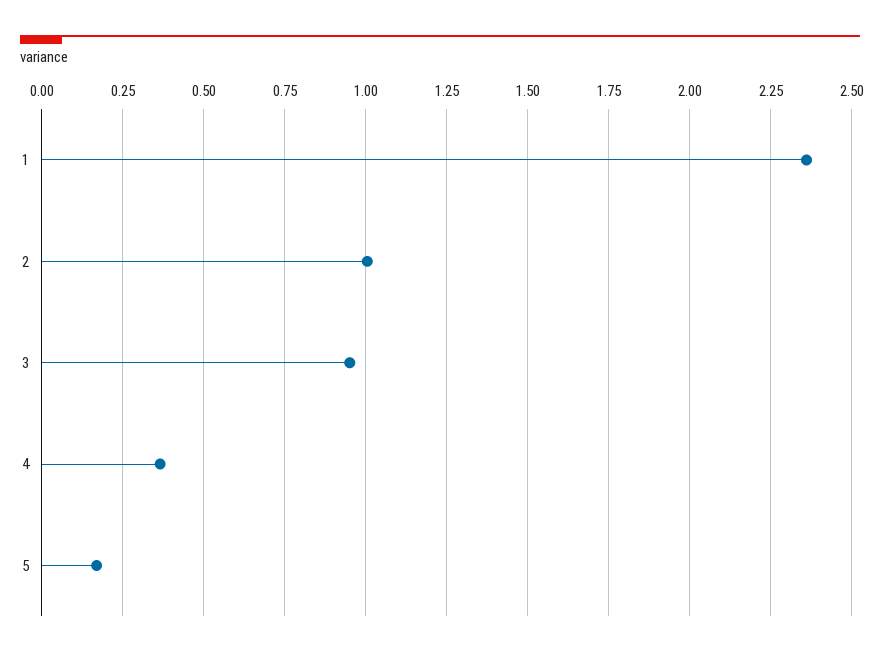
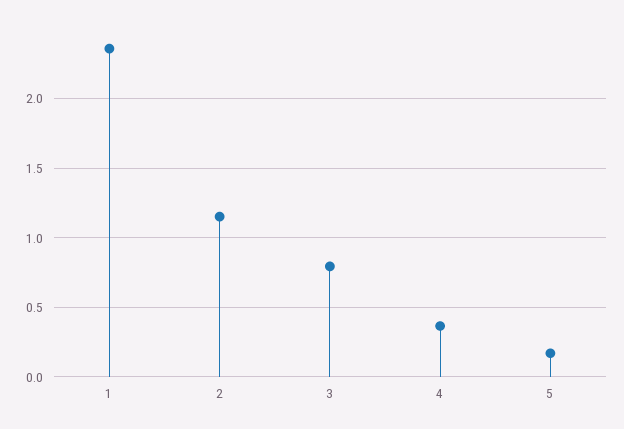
  {
    "1": 2.35,
-   "2": 1,
+   "2": 1.15,
-   "3": 0.95,
+   "3": 0.8,
    "4": 0.375,
    "5": 0.175
  }

